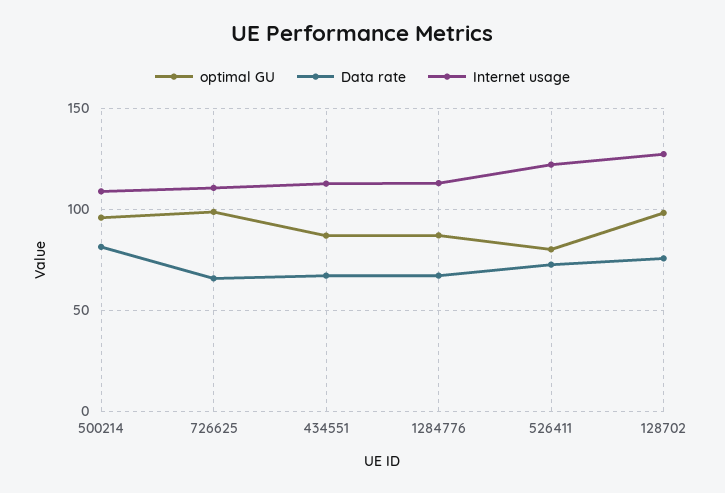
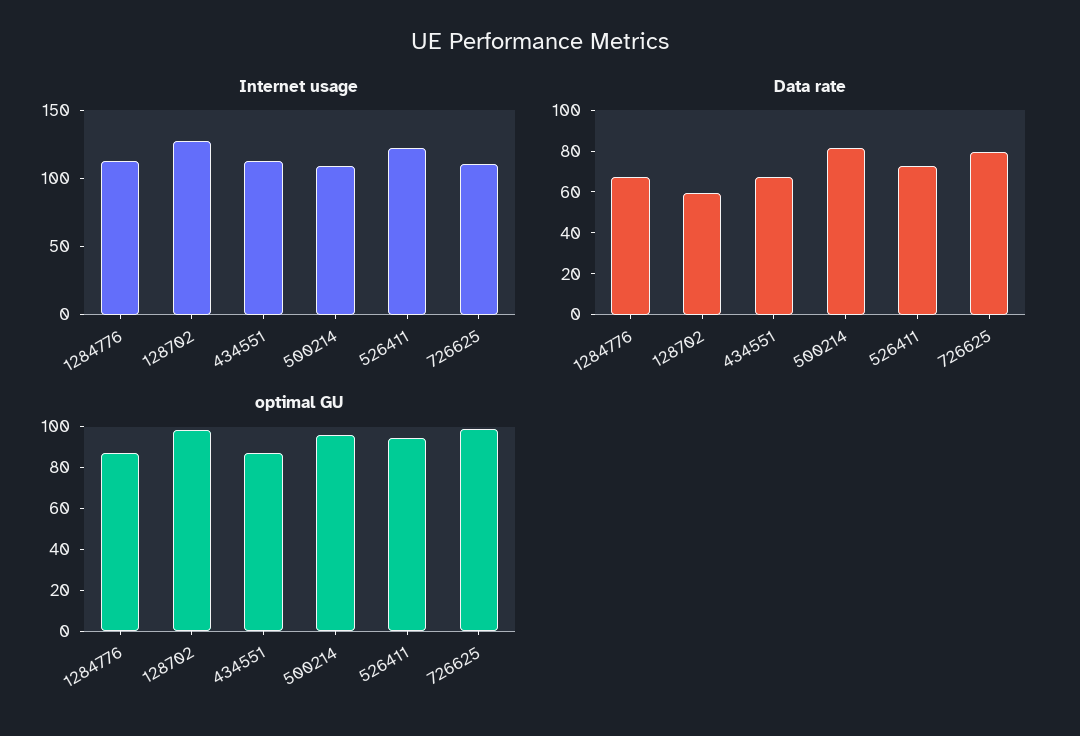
  {
    "optimal GU": {
      "500214": 95,
      "726625": 100,
      "434551": 85,
      "1284776": 85,
-     "526411": 80,
+     "526411": 95,
      "128702": 100
    },
    "Data rate": {
      "500214": 80,
-     "726625": 65,
+     "726625": 80,
      "434551": 65,
      "1284776": 65,
      "526411": 75,
-     "128702": 75
+     "128702": 60
    },
    "Internet usage": {
      "500214": 110,
      "726625": 110,
      "434551": 115,
      "1284776": 115,
      "526411": 120,
      "128702": 125
    }
  }

